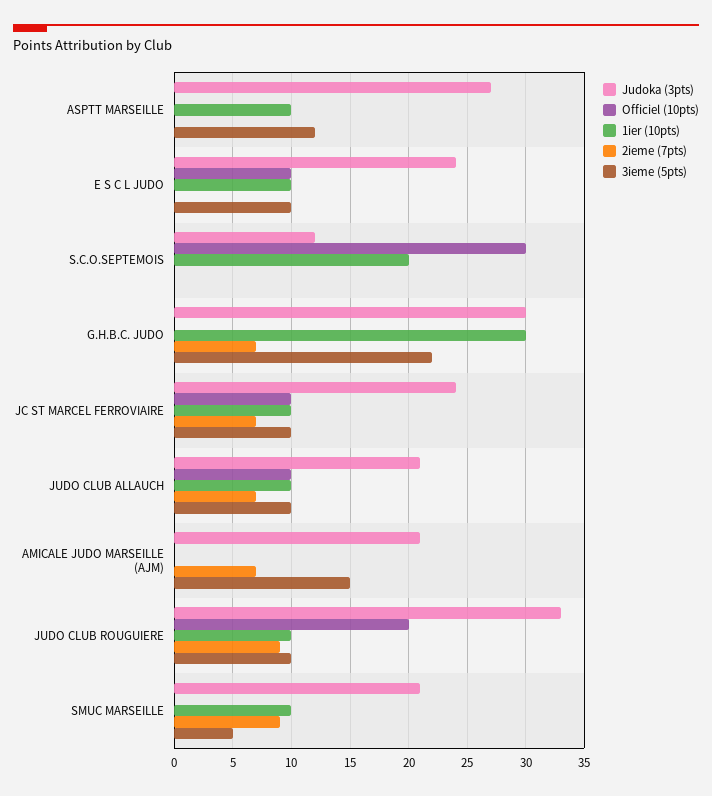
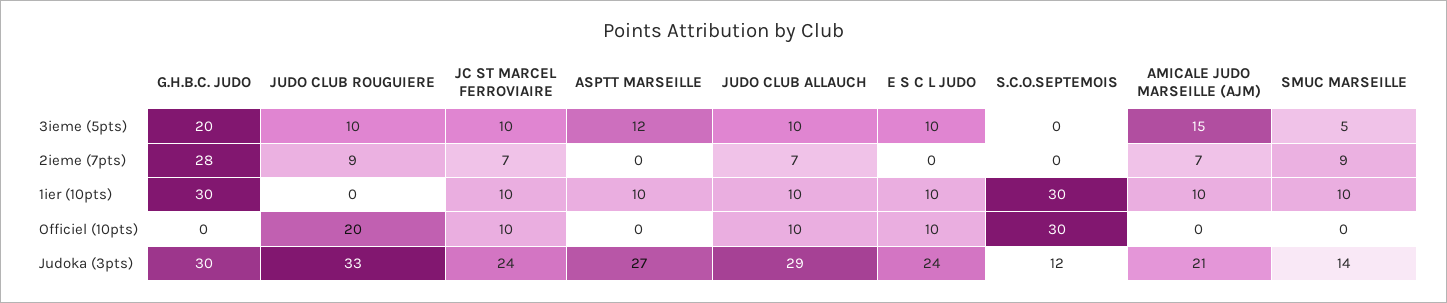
  {
    "Judoka (3pts)": {
      "ASPTT MARSEILLE": 27,
      "E S C L JUDO": 24,
      "S.C.O.SEPTEMOIS": 12,
      "G.H.B.C. JUDO": 30,
      "JC ST MARCEL FERROVIAIRE": 24,
-     "JUDO CLUB ALLAUCH": 21,
+     "JUDO CLUB ALLAUCH": 29,
      "AMICALE JUDO MARSEILLE (AJM)": 21,
      "JUDO CLUB ROUGUIERE": 33,
-     "SMUC MARSEILLE": 21
+     "SMUC MARSEILLE": 14
    },
    "Officiel (10pts)": {
      "ASPTT MARSEILLE": 0,
      "E S C L JUDO": 10,
      "S.C.O.SEPTEMOIS": 30,
      "G.H.B.C. JUDO": 0,
      "JC ST MARCEL FERROVIAIRE": 10,
      "JUDO CLUB ALLAUCH": 10,
      "AMICALE JUDO MARSEILLE (AJM)": 0,
      "JUDO CLUB ROUGUIERE": 20,
      "SMUC MARSEILLE": 0
    },
    "1ier (10pts)": {
      "ASPTT MARSEILLE": 10,
      "E S C L JUDO": 10,
-     "S.C.O.SEPTEMOIS": 20,
+     "S.C.O.SEPTEMOIS": 30,
      "G.H.B.C. JUDO": 30,
      "JC ST MARCEL FERROVIAIRE": 10,
      "JUDO CLUB ALLAUCH": 10,
-     "AMICALE JUDO MARSEILLE (AJM)": 0,
+     "AMICALE JUDO MARSEILLE (AJM)": 10,
-     "JUDO CLUB ROUGUIERE": 10,
+     "JUDO CLUB ROUGUIERE": 0,
      "SMUC MARSEILLE": 10
    },
    "2ieme (7pts)": {
      "ASPTT MARSEILLE": 0,
      "E S C L JUDO": 0,
      "S.C.O.SEPTEMOIS": 0,
-     "G.H.B.C. JUDO": 7,
+     "G.H.B.C. JUDO": 28,
      "JC ST MARCEL FERROVIAIRE": 7,
      "JUDO CLUB ALLAUCH": 7,
      "AMICALE JUDO MARSEILLE (AJM)": 7,
      "JUDO CLUB ROUGUIERE": 9,
      "SMUC MARSEILLE": 9
    },
    "3ieme (5pts)": {
      "ASPTT MARSEILLE": 12,
      "E S C L JUDO": 10,
      "S.C.O.SEPTEMOIS": 0,
-     "G.H.B.C. JUDO": 22,
+     "G.H.B.C. JUDO": 20,
      "JC ST MARCEL FERROVIAIRE": 10,
      "JUDO CLUB ALLAUCH": 10,
      "AMICALE JUDO MARSEILLE (AJM)": 15,
      "JUDO CLUB ROUGUIERE": 10,
      "SMUC MARSEILLE": 5
    }
  }

